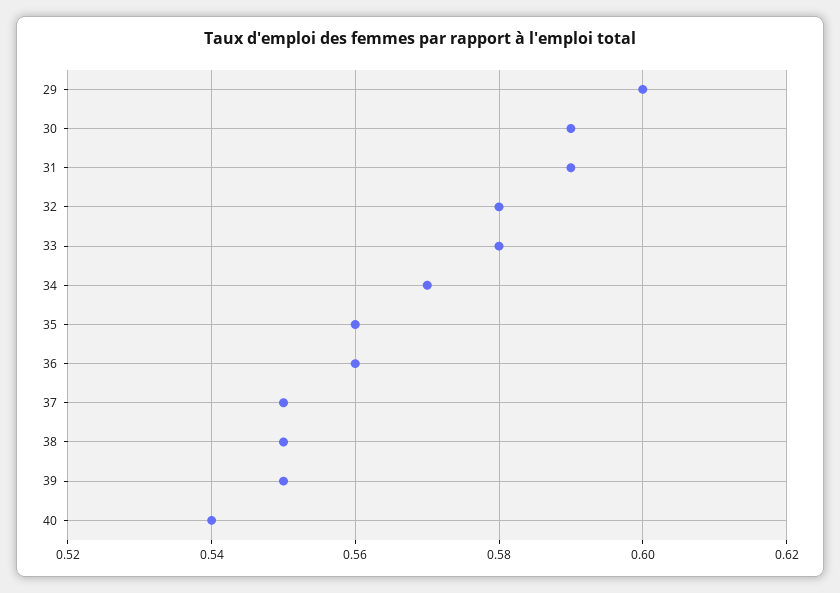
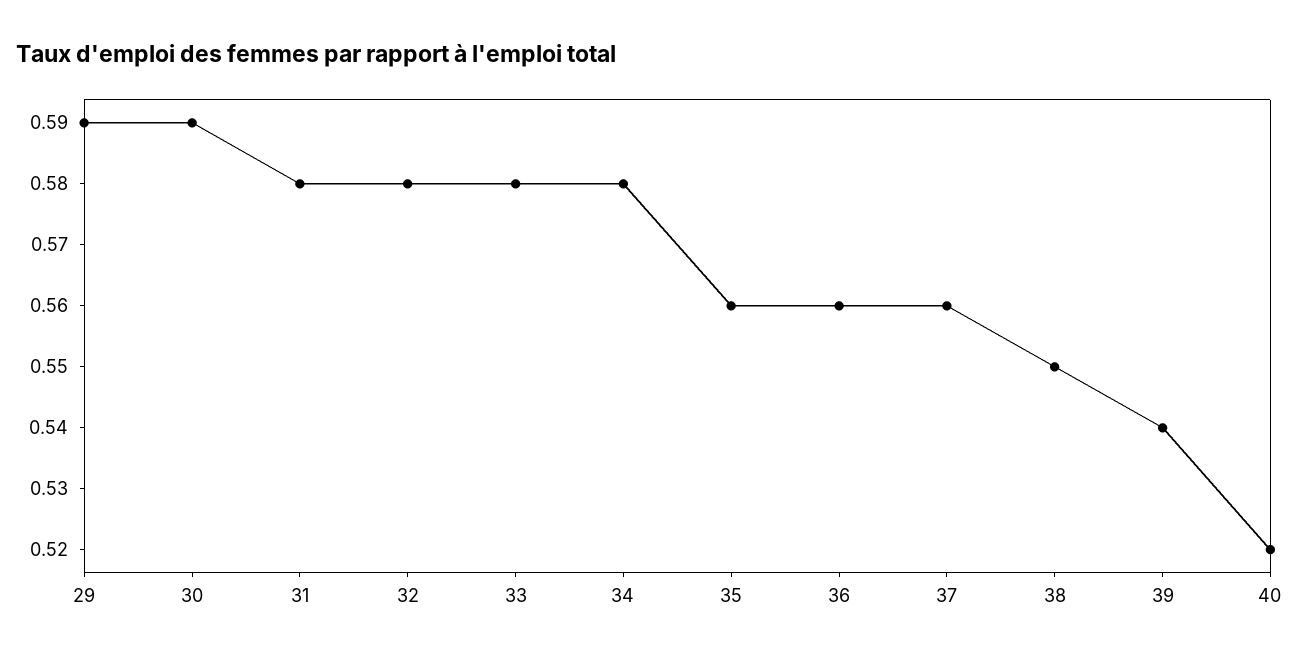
  {
-   "29": 0.6,
+   "29": 0.59,
    "30": 0.59,
-   "31": 0.59,
+   "31": 0.58,
    "32": 0.58,
    "33": 0.58,
-   "34": 0.57,
+   "34": 0.58,
    "35": 0.56,
    "36": 0.56,
-   "37": 0.55,
+   "37": 0.56,
    "38": 0.55,
-   "39": 0.55,
+   "39": 0.54,
-   "40": 0.54
+   "40": 0.52
  }

